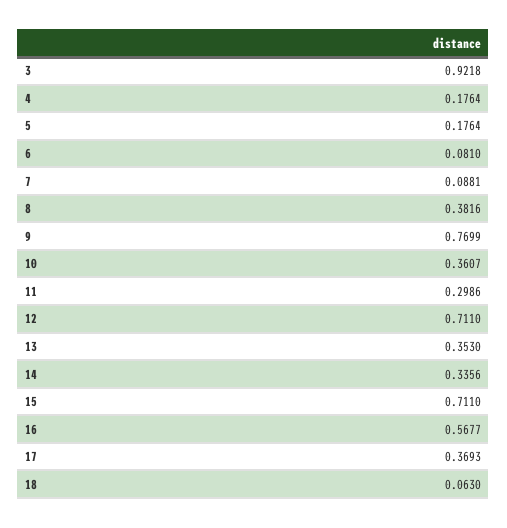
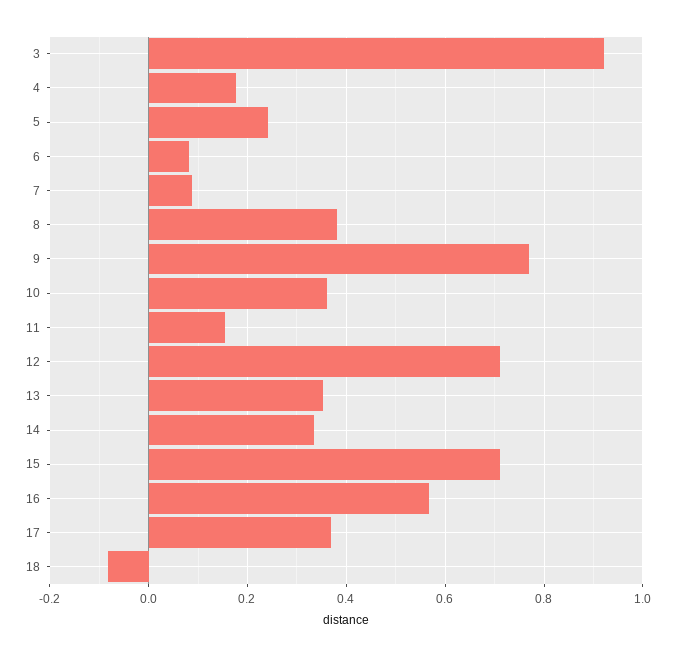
  {
    "3": 0.9218,
    "4": 0.1764,
-   "5": 0.1764,
+   "5": 0.24,
    "6": 0.081,
    "7": 0.0881,
    "8": 0.3816,
    "9": 0.7699,
    "10": 0.3607,
-   "11": 0.2986,
+   "11": 0.16,
    "12": 0.711,
    "13": 0.353,
    "14": 0.3356,
    "15": 0.711,
    "16": 0.5677,
    "17": 0.3693,
-   "18": 0.063
+   "18": -0.08
  }

